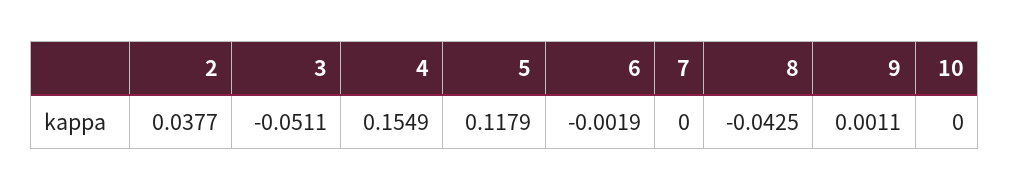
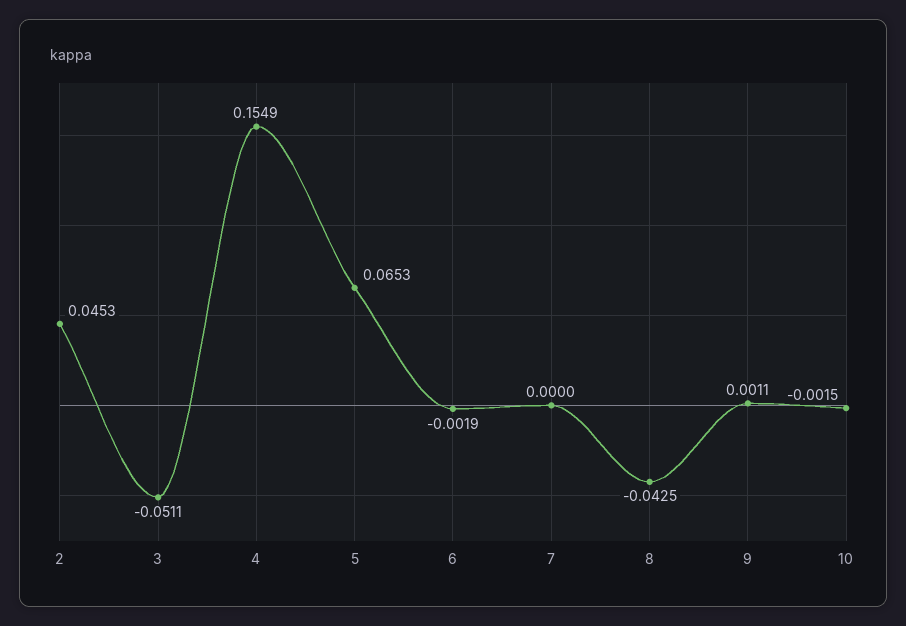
  {
-   "2": 0.0377,
+   "2": 0.0453,
    "3": -0.0511,
    "4": 0.1549,
-   "5": 0.1179,
+   "5": 0.0653,
    "6": -0.0019,
    "7": 0,
    "8": -0.0425,
    "9": 0.0011,
-   "10": 0
+   "10": -0.0015
  }

